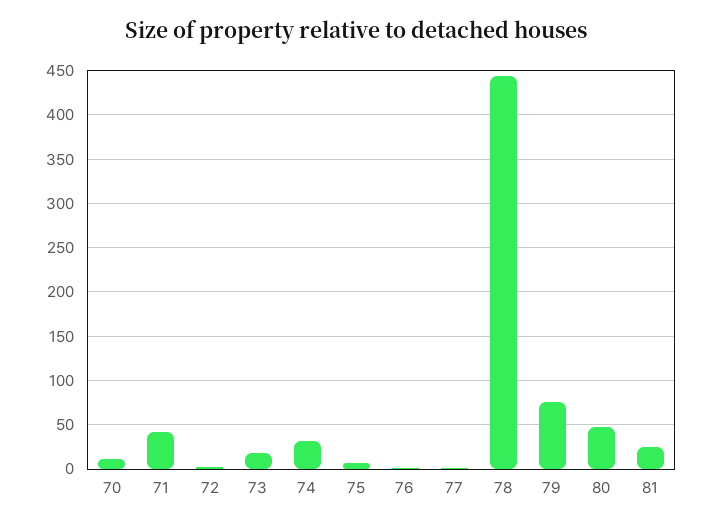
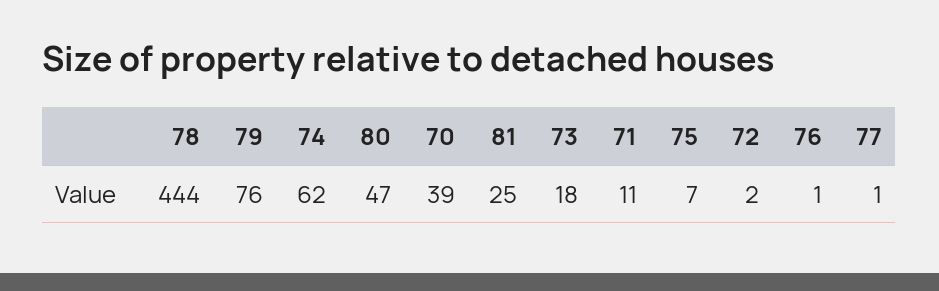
  {
-   "70": 10,
+   "70": 39,
-   "71": 40,
+   "71": 11,
    "72": 2,
    "73": 18,
-   "74": 30,
+   "74": 62,
    "75": 7,
    "76": 1,
    "77": 1,
    "78": 444,
    "79": 76,
    "80": 47,
    "81": 25
  }

